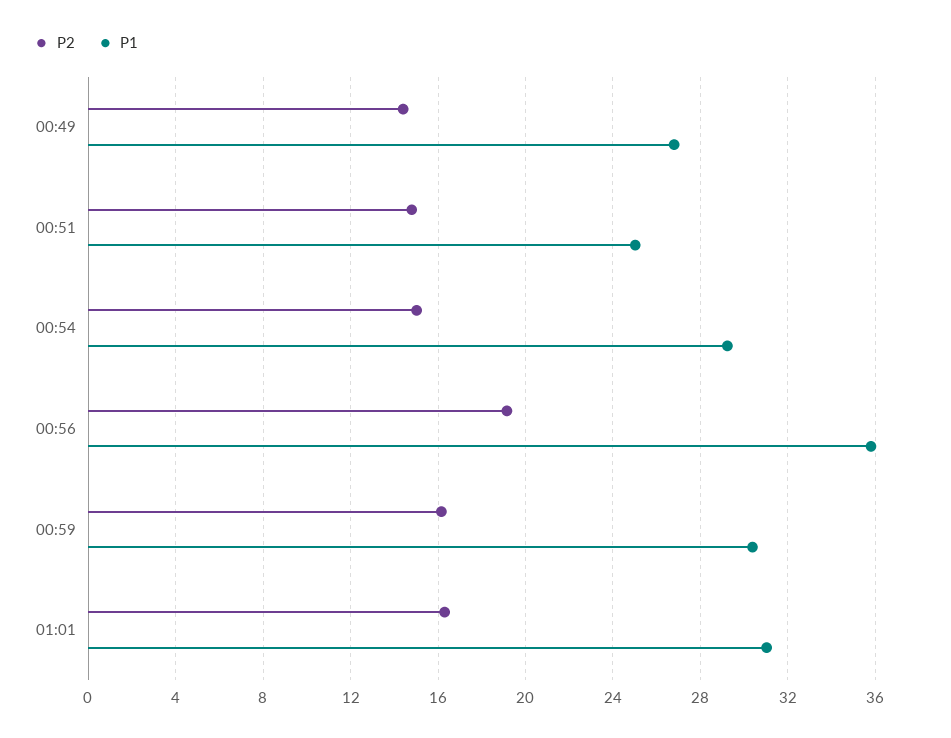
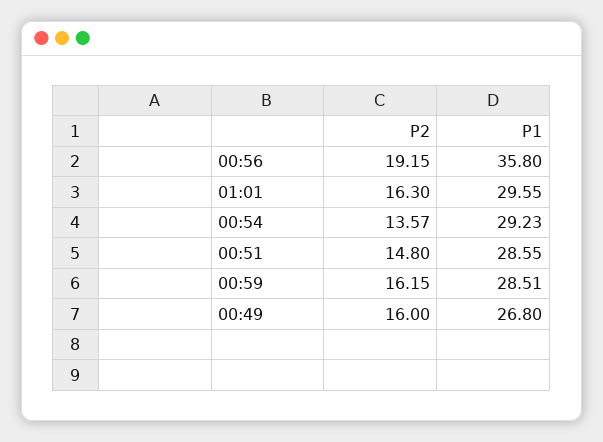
  {
    "P2": {
-     "00:49": 14.5,
+     "00:49": 16,
      "00:51": 14.8,
-     "00:54": 15,
+     "00:54": 13.57,
      "00:56": 19.15,
      "00:59": 16.15,
      "01:01": 16.3
    },
    "P1": {
      "00:49": 26.8,
-     "00:51": 25,
+     "00:51": 28.55,
      "00:54": 29.23,
      "00:56": 35.8,
-     "00:59": 30.5,
+     "00:59": 28.51,
-     "01:01": 31
+     "01:01": 29.55
    }
  }

